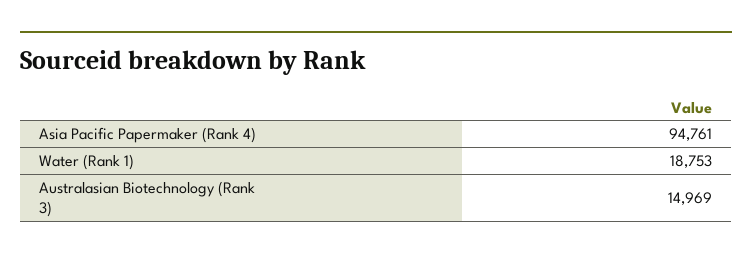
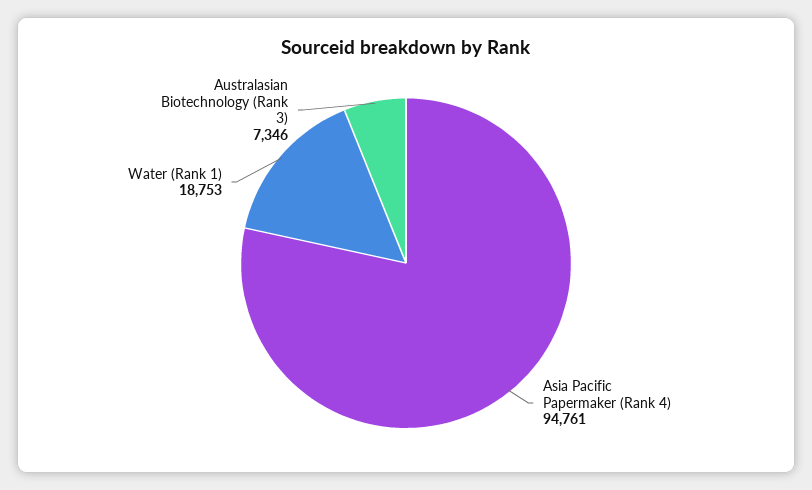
  {
    "Asia Pacific Papermaker (Rank 4)": 94761,
    "Water (Rank 1)": 18753,
-   "Australasian Biotechnology (Rank 3)": 14969
+   "Australasian Biotechnology (Rank 3)": 7346
  }

